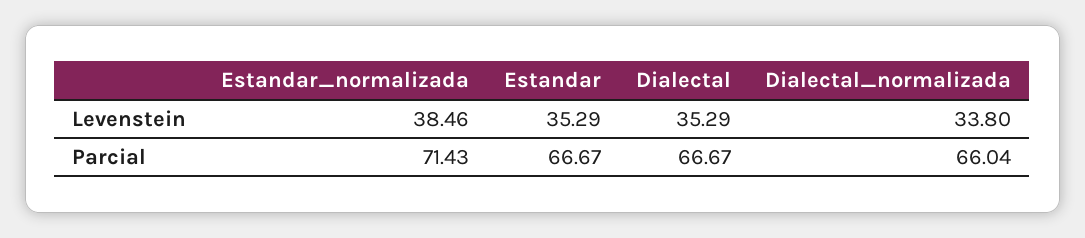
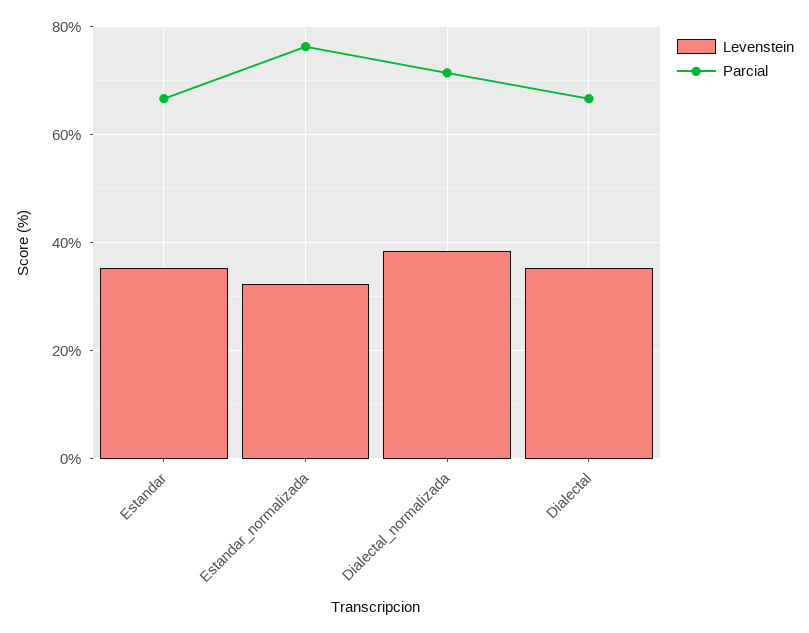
  {
    "Levenstein": {
-     "Estandar_normalizada": 38.46,
+     "Estandar_normalizada": 32,
      "Estandar": 35.29,
      "Dialectal": 35.29,
-     "Dialectal_normalizada": 33.8
+     "Dialectal_normalizada": 38
    },
    "Parcial": {
-     "Estandar_normalizada": 71.43,
+     "Estandar_normalizada": 76,
      "Estandar": 66.67,
      "Dialectal": 66.67,
-     "Dialectal_normalizada": 66.04
+     "Dialectal_normalizada": 72
    }
  }

